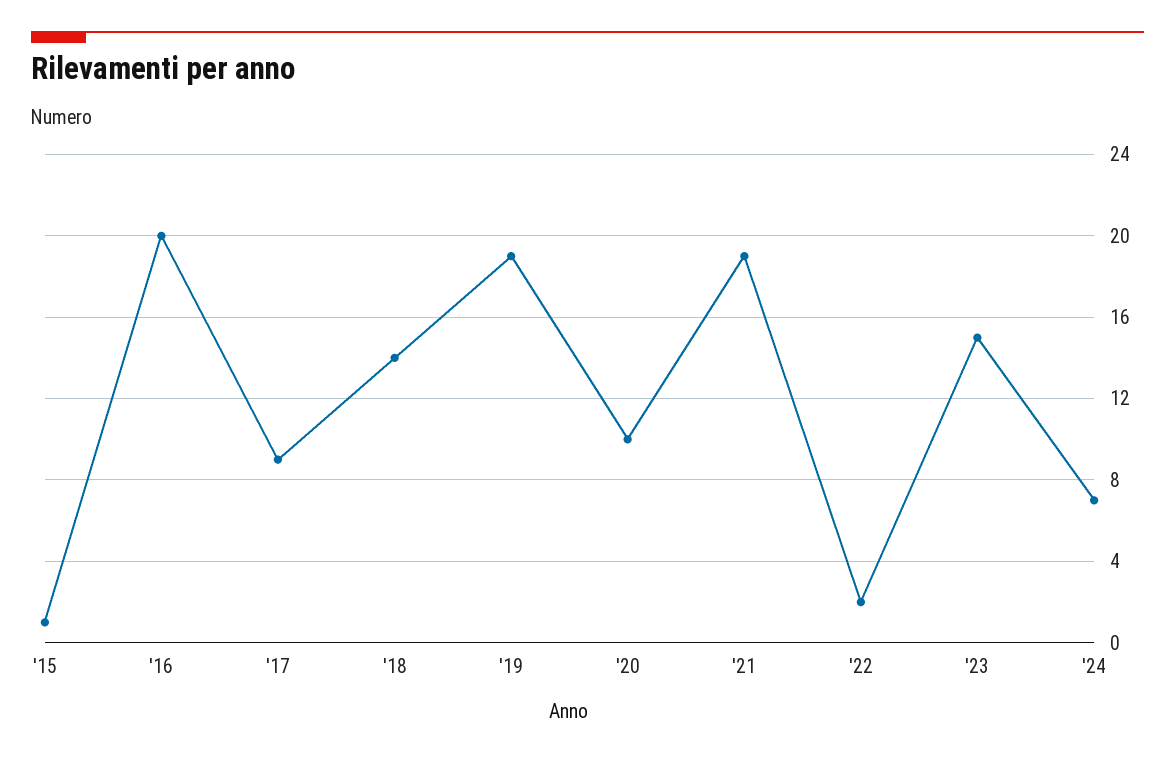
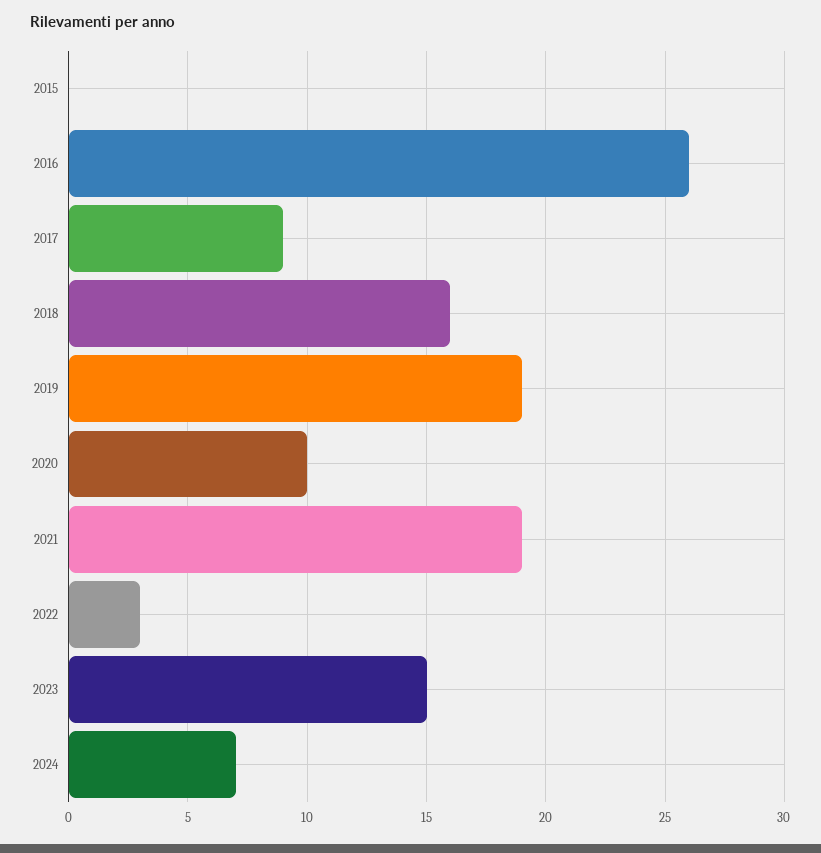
  {
-   "'15": 1,
+   "'15": 0,
-   "'16": 20,
+   "'16": 26,
    "'17": 9,
-   "'18": 14,
+   "'18": 16,
    "'19": 19,
    "'20": 10,
    "'21": 19,
-   "'22": 2,
+   "'22": 3,
    "'23": 15,
    "'24": 7
  }

